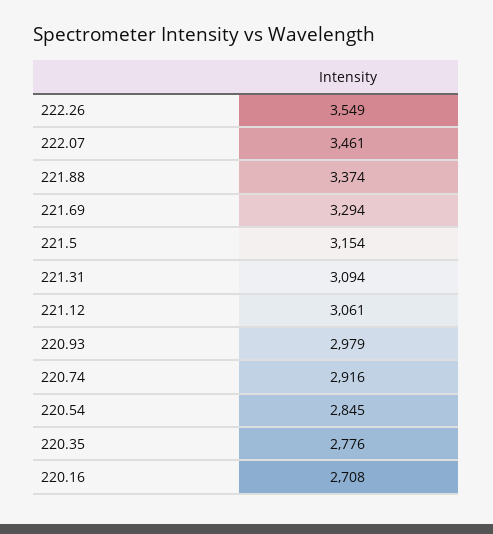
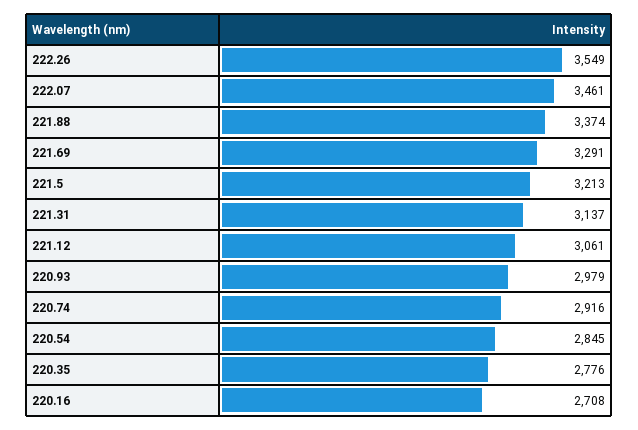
  {
    "222.26": 3549,
    "222.07": 3461,
    "221.88": 3374,
-   "221.69": 3294,
+   "221.69": 3291,
-   "221.5": 3154,
+   "221.5": 3213,
-   "221.31": 3094,
+   "221.31": 3137,
    "221.12": 3061,
    "220.93": 2979,
    "220.74": 2916,
    "220.54": 2845,
    "220.35": 2776,
    "220.16": 2708
  }

